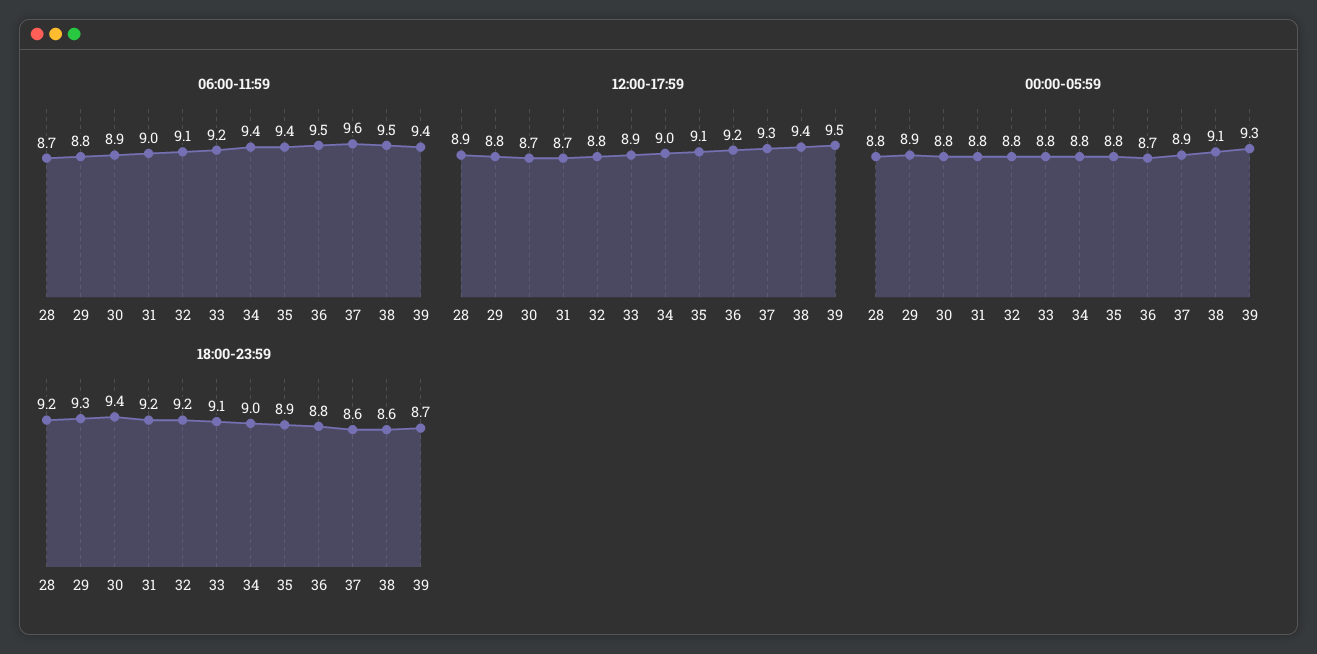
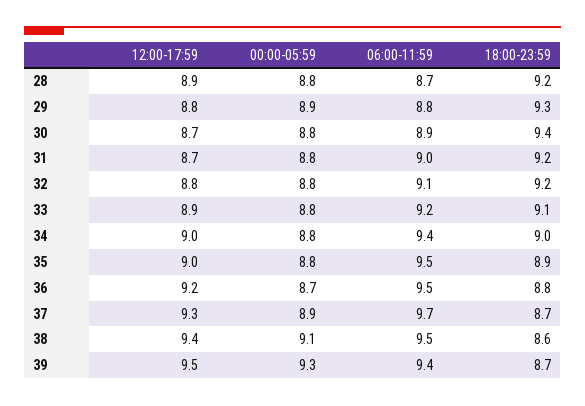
  {
    "06:00-11:59": {
      "28": 8.7,
      "29": 8.8,
      "30": 8.9,
      "31": 9,
      "32": 9.1,
      "33": 9.2,
      "34": 9.4,
-     "35": 9.4,
+     "35": 9.5,
      "36": 9.5,
-     "37": 9.6,
+     "37": 9.7,
      "38": 9.5,
      "39": 9.4
    },
    "12:00-17:59": {
      "28": 8.9,
      "29": 8.8,
      "30": 8.7,
      "31": 8.7,
      "32": 8.8,
      "33": 8.9,
      "34": 9,
-     "35": 9.1,
+     "35": 9,
      "36": 9.2,
      "37": 9.3,
      "38": 9.4,
      "39": 9.5
    },
    "00:00-05:59": {
      "28": 8.8,
      "29": 8.9,
      "30": 8.8,
      "31": 8.8,
      "32": 8.8,
      "33": 8.8,
      "34": 8.8,
      "35": 8.8,
      "36": 8.7,
      "37": 8.9,
      "38": 9.1,
      "39": 9.3
    },
    "18:00-23:59": {
      "28": 9.2,
      "29": 9.3,
      "30": 9.4,
      "31": 9.2,
      "32": 9.2,
      "33": 9.1,
      "34": 9,
      "35": 8.9,
      "36": 8.8,
-     "37": 8.6,
+     "37": 8.7,
      "38": 8.6,
      "39": 8.7
    }
  }

